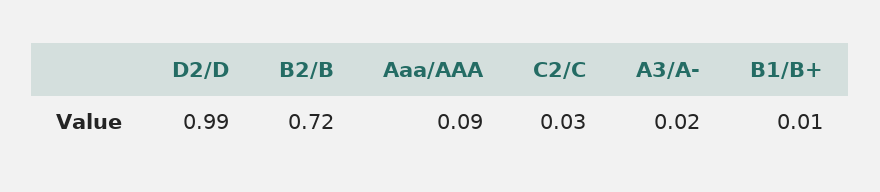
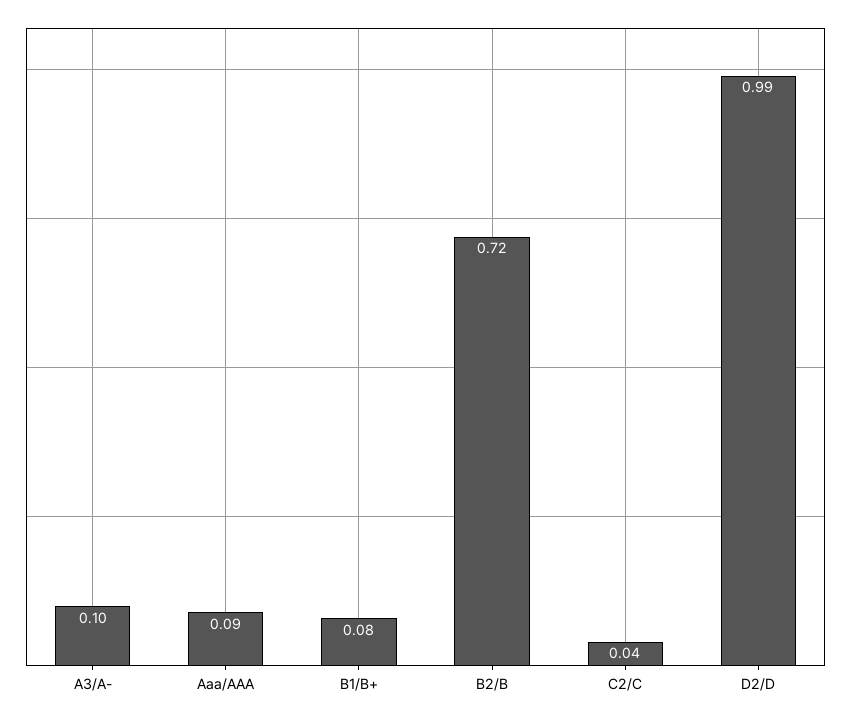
  {
    "D2/D": 0.99,
    "B2/B": 0.72,
    "Aaa/AAA": 0.09,
-   "C2/C": 0.03,
+   "C2/C": 0.04,
-   "A3/A-": 0.02,
+   "A3/A-": 0.1,
-   "B1/B+": 0.01
+   "B1/B+": 0.08
  }

